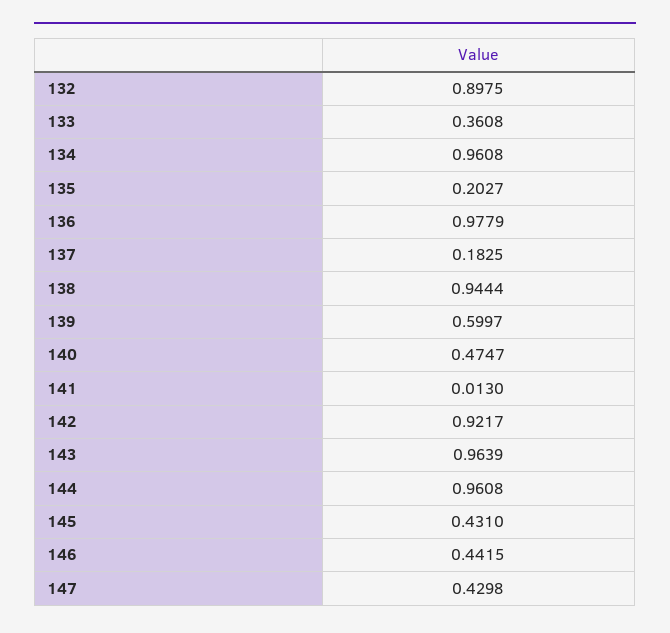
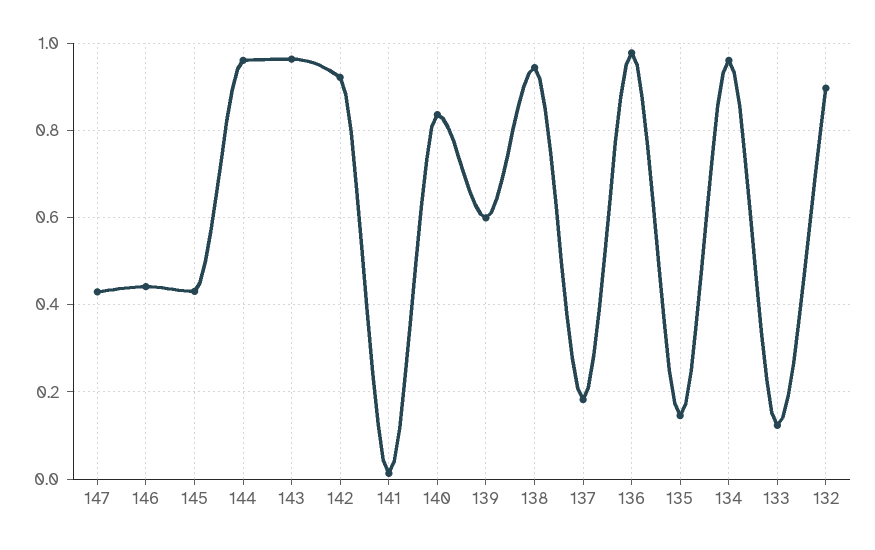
  {
    "132": 0.8975,
-   "133": 0.3608,
+   "133": 0.12,
    "134": 0.9608,
-   "135": 0.2027,
+   "135": 0.14,
    "136": 0.9779,
    "137": 0.1825,
    "138": 0.9444,
    "139": 0.5997,
-   "140": 0.4747,
+   "140": 0.84,
    "141": 0.013,
    "142": 0.9217,
    "143": 0.9639,
    "144": 0.9608,
    "145": 0.431,
    "146": 0.4415,
    "147": 0.4298
  }

